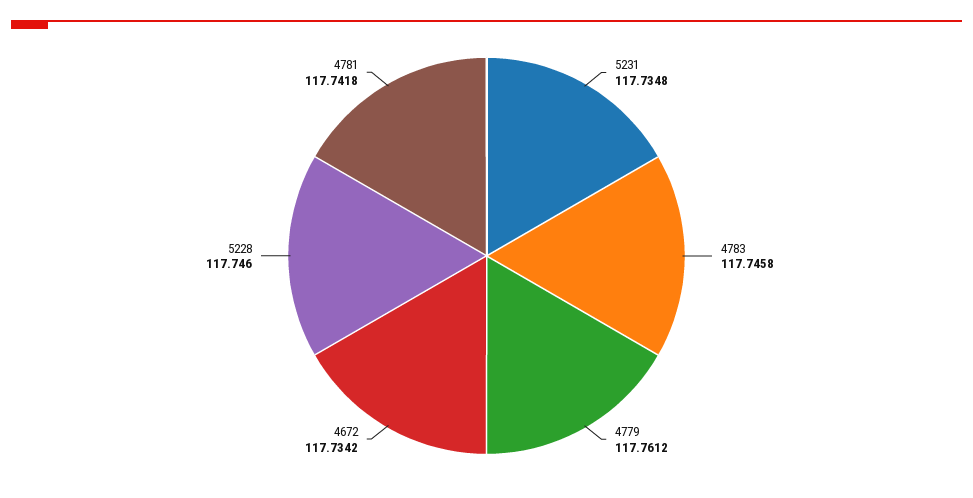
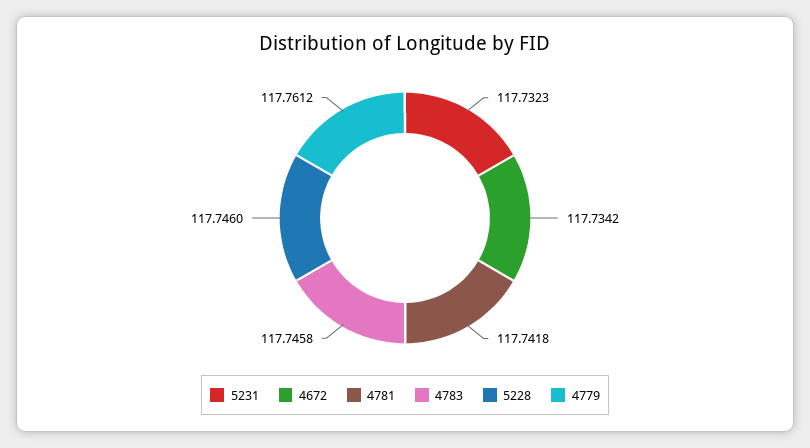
  {
-   "5231": 117.7348,
+   "5231": 117.7323,
    "4783": 117.7458,
    "4779": 117.7612,
    "4672": 117.7342,
    "5228": 117.746,
    "4781": 117.7418
  }

